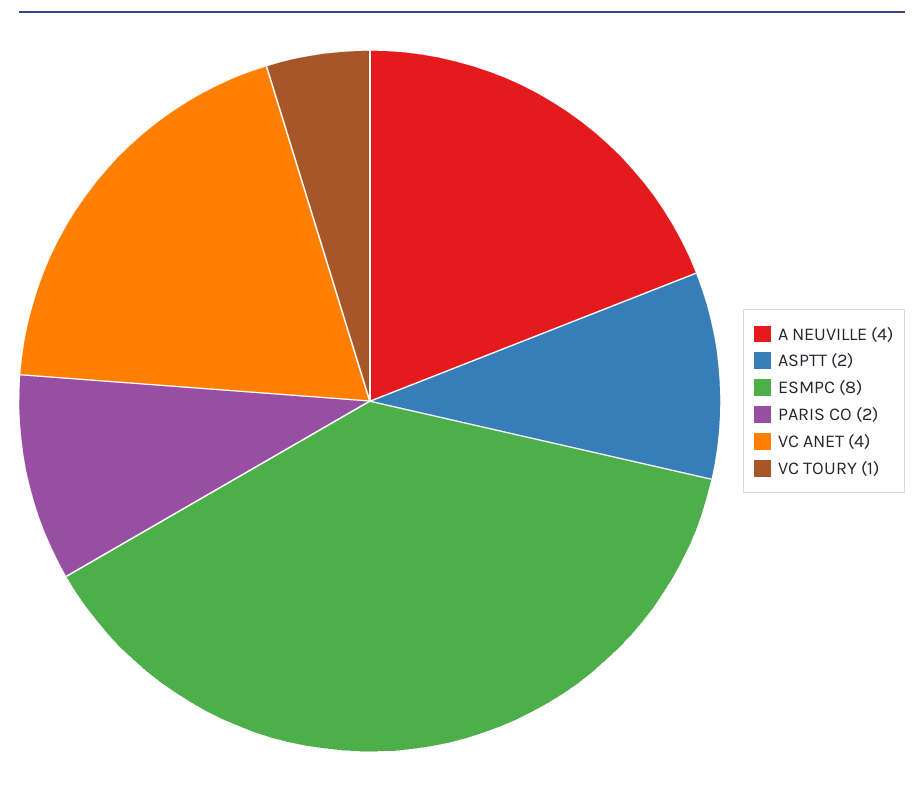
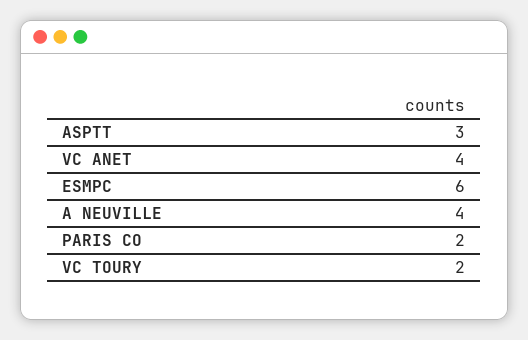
  {
    "A NEUVILLE": 4,
-   "ASPTT": 2,
+   "ASPTT": 3,
-   "ESMPC": 8,
+   "ESMPC": 6,
    "PARIS CO": 2,
    "VC ANET": 4,
-   "VC TOURY": 1
+   "VC TOURY": 2
  }

